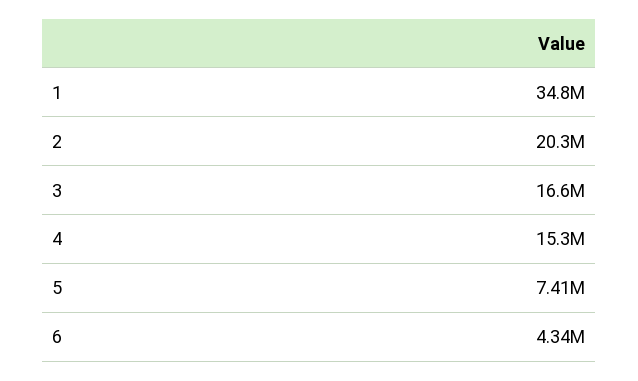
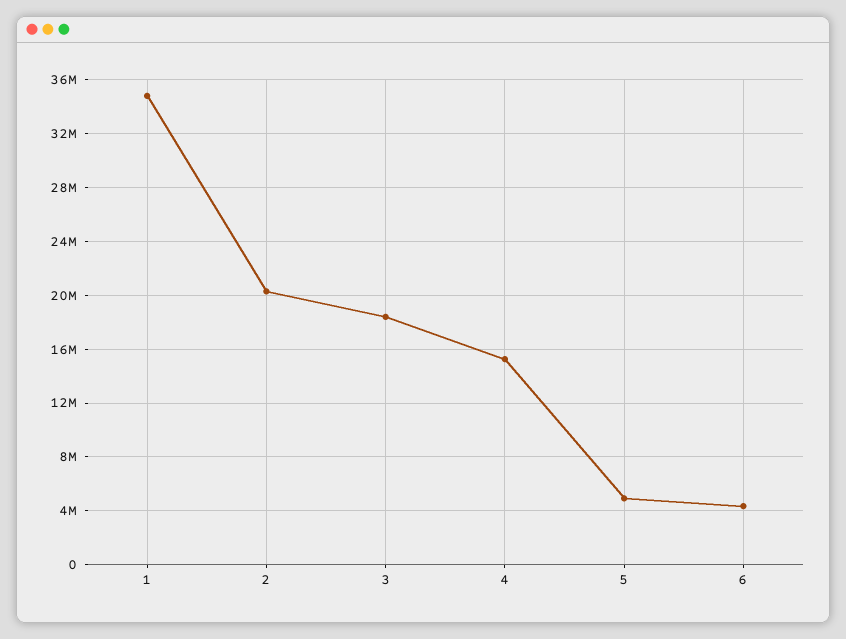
  {
    "1": 34800000,
    "2": 20300000,
-   "3": 16600000,
+   "3": 18500000,
    "4": 15300000,
-   "5": 7410000,
+   "5": 5000000,
    "6": 4340000
  }

